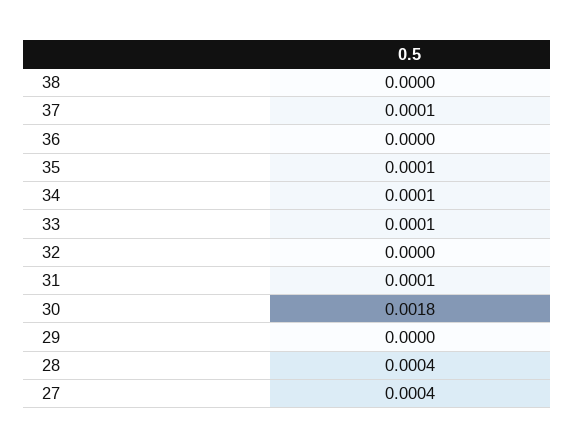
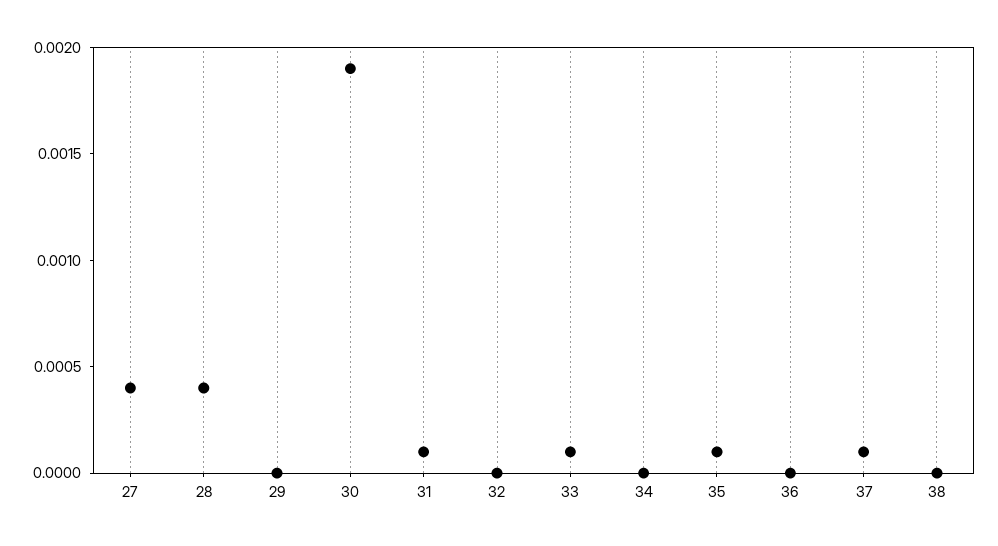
  {
    "38": 0,
    "37": 0.0001,
    "36": 0,
    "35": 0.0001,
-   "34": 0.0001,
+   "34": 0,
    "33": 0.0001,
    "32": 0,
    "31": 0.0001,
-   "30": 0.0018,
+   "30": 0.0019,
    "29": 0,
    "28": 0.0004,
    "27": 0.0004
  }

